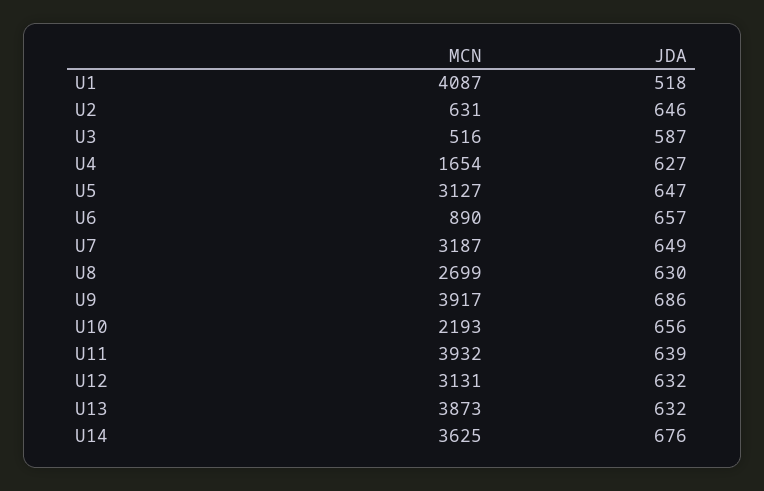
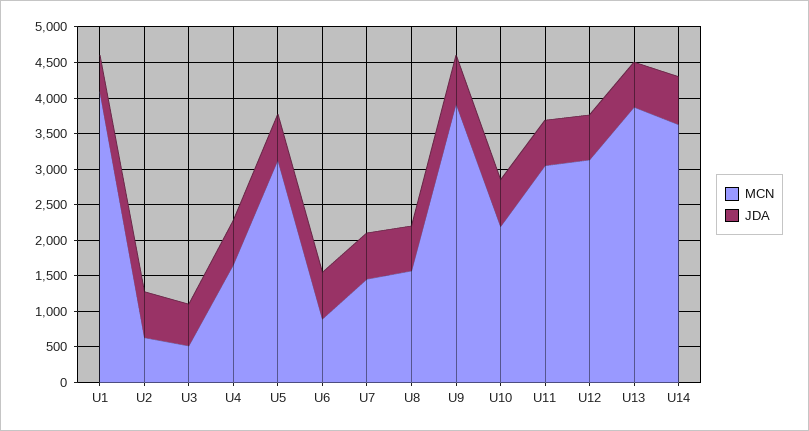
  {
    "MCN": {
      "U1": 4087,
      "U2": 631,
      "U3": 516,
      "U4": 1654,
      "U5": 3127,
      "U6": 890,
-     "U7": 3187,
+     "U7": 1500,
-     "U8": 2699,
+     "U8": 1500,
      "U9": 3917,
      "U10": 2193,
-     "U11": 3932,
+     "U11": 3000,
      "U12": 3131,
      "U13": 3873,
      "U14": 3625
    },
    "JDA": {
      "U1": 518,
      "U2": 646,
      "U3": 587,
      "U4": 627,
      "U5": 647,
      "U6": 657,
      "U7": 649,
      "U8": 630,
      "U9": 686,
      "U10": 656,
      "U11": 639,
      "U12": 632,
      "U13": 632,
      "U14": 676
    }
  }

